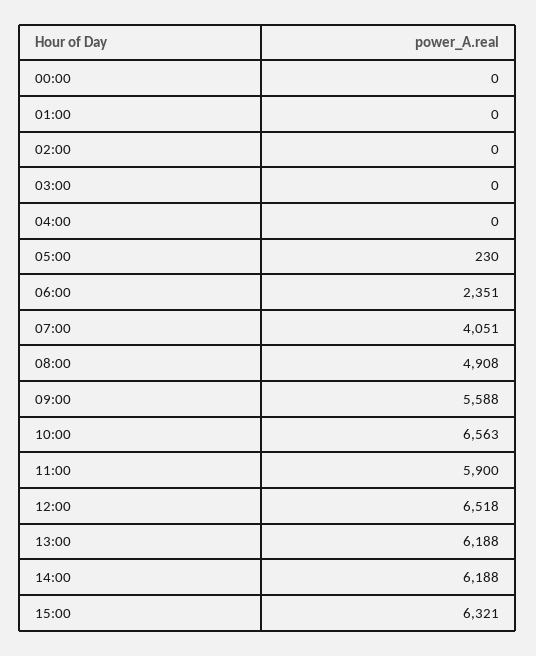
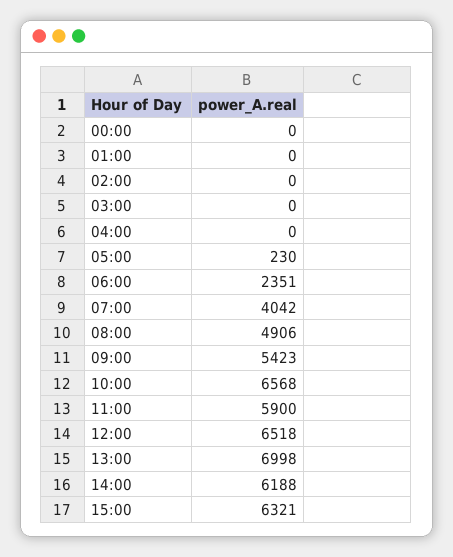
  {
    "00:00": 0,
    "01:00": 0,
    "02:00": 0,
    "03:00": 0,
    "04:00": 0,
    "05:00": 230,
    "06:00": 2351,
-   "07:00": 4051,
+   "07:00": 4042,
-   "08:00": 4908,
+   "08:00": 4906,
-   "09:00": 5588,
+   "09:00": 5423,
-   "10:00": 6563,
+   "10:00": 6568,
    "11:00": 5900,
    "12:00": 6518,
-   "13:00": 6188,
+   "13:00": 6998,
    "14:00": 6188,
    "15:00": 6321
  }

